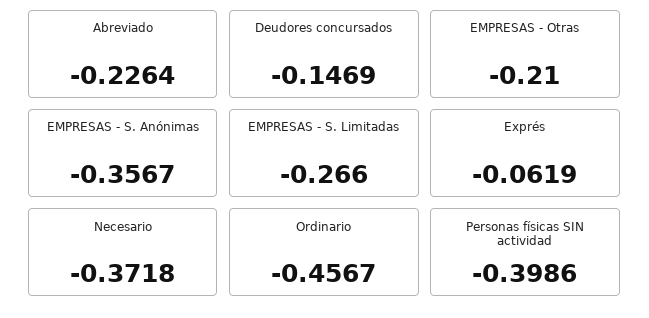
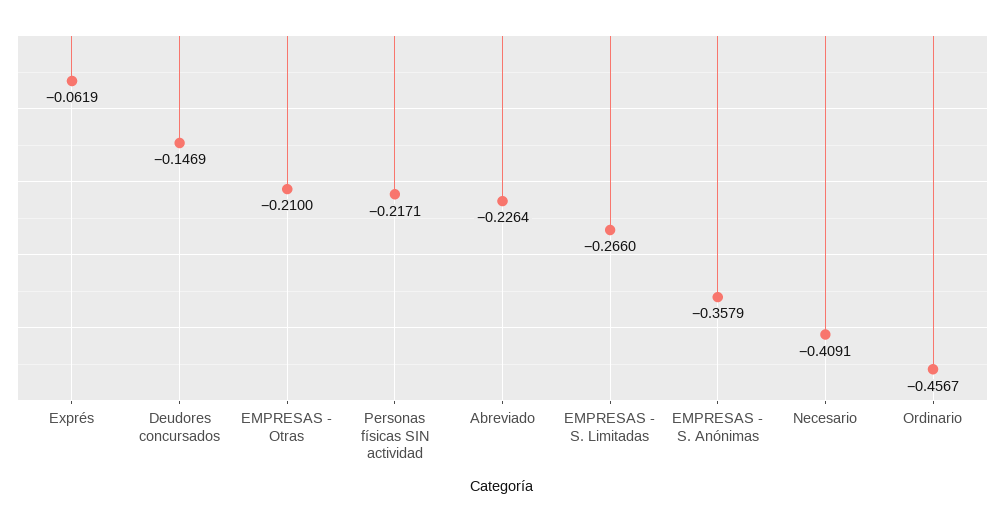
  {
    "Abreviado": -0.2264,
    "Deudores concursados": -0.1469,
    "EMPRESAS - Otras": -0.21,
-   "EMPRESAS - S. Anónimas": -0.3567,
+   "EMPRESAS - S. Anónimas": -0.3579,
    "EMPRESAS - S. Limitadas": -0.266,
    "Exprés": -0.0619,
-   "Necesario": -0.3718,
+   "Necesario": -0.4091,
    "Ordinario": -0.4567,
-   "Personas físicas SIN actividad": -0.3986
+   "Personas físicas SIN actividad": -0.2171
  }

